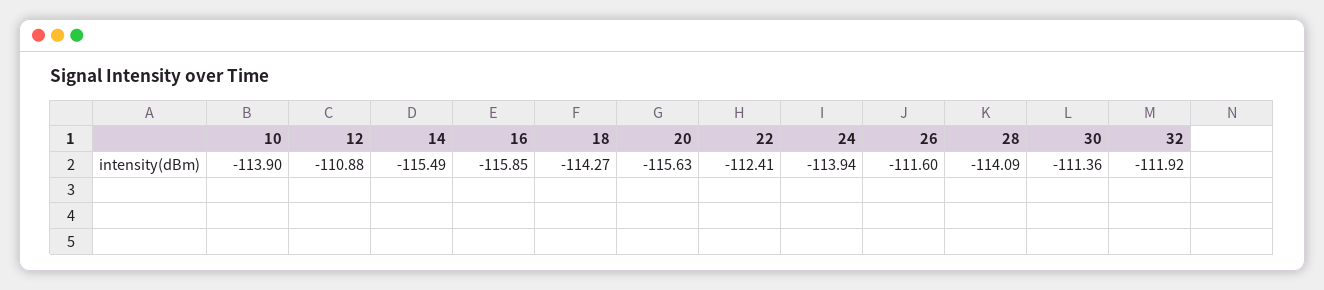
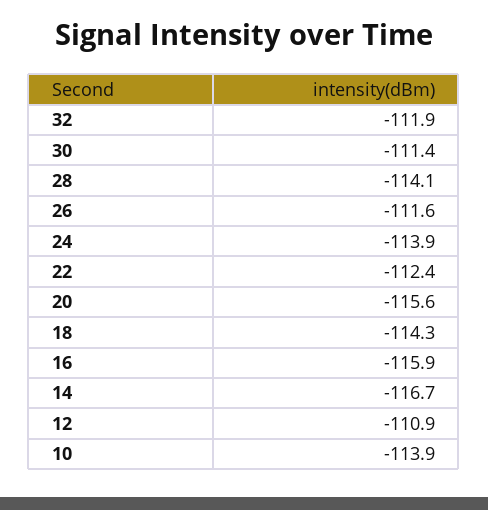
  {
    "10": -113.9,
    "12": -110.88,
-   "14": -115.49,
+   "14": -116.7,
    "16": -115.85,
    "18": -114.27,
    "20": -115.63,
    "22": -112.41,
    "24": -113.94,
    "26": -111.6,
    "28": -114.09,
    "30": -111.36,
    "32": -111.92
  }

